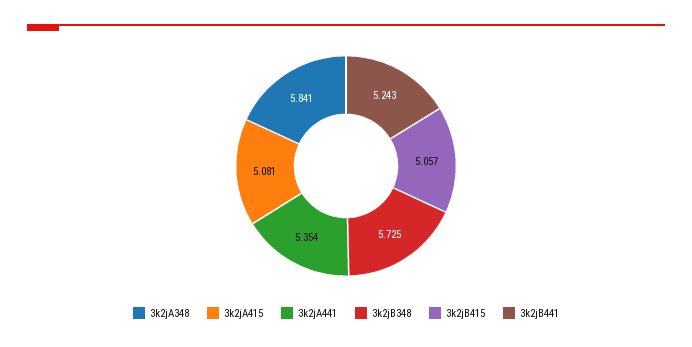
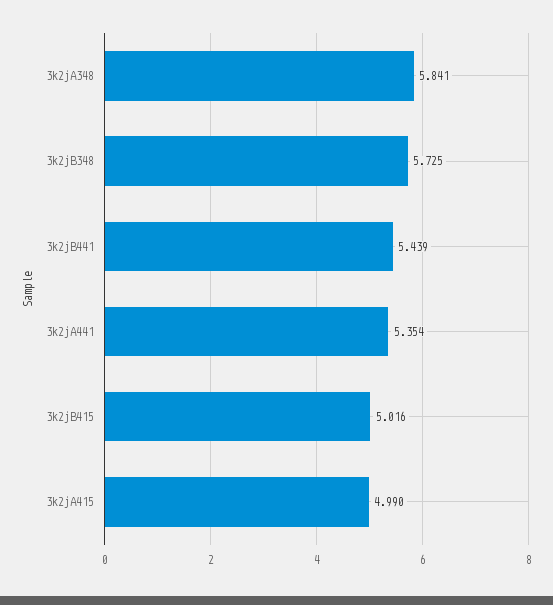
  {
    "3k2jA348": 5.841,
-   "3k2jA415": 5.081,
+   "3k2jA415": 4.99,
    "3k2jA441": 5.354,
    "3k2jB348": 5.725,
-   "3k2jB415": 5.057,
+   "3k2jB415": 5.016,
-   "3k2jB441": 5.243
+   "3k2jB441": 5.439
  }

